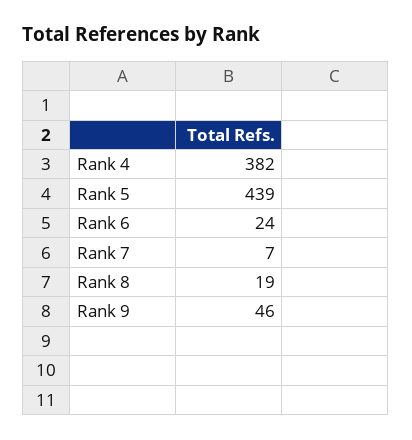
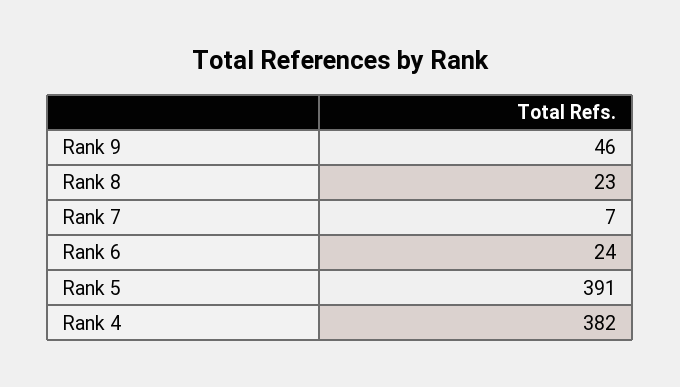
  {
    "Rank 4": 382,
-   "Rank 5": 439,
+   "Rank 5": 391,
    "Rank 6": 24,
    "Rank 7": 7,
-   "Rank 8": 19,
+   "Rank 8": 23,
    "Rank 9": 46
  }

